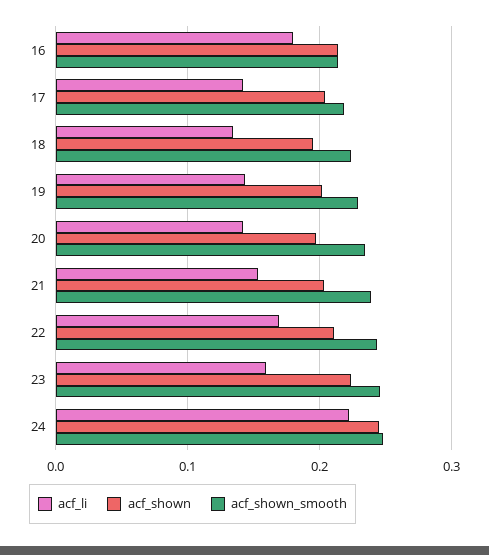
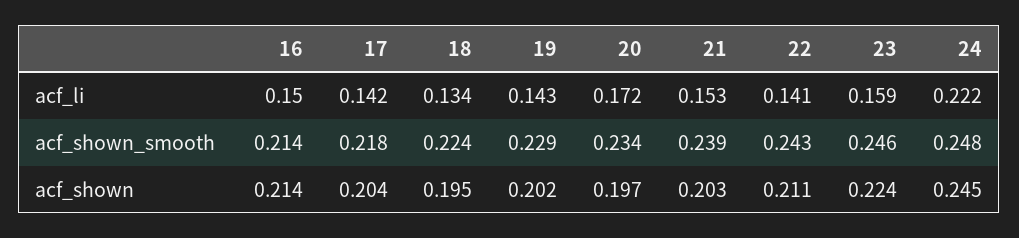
  {
    "acf_li": {
-     "16": 0.18,
+     "16": 0.15,
      "17": 0.142,
      "18": 0.134,
      "19": 0.143,
-     "20": 0.14,
+     "20": 0.172,
      "21": 0.153,
-     "22": 0.17,
+     "22": 0.141,
      "23": 0.159,
      "24": 0.222
    },
    "acf_shown": {
      "16": 0.214,
      "17": 0.204,
      "18": 0.195,
      "19": 0.202,
      "20": 0.197,
      "21": 0.203,
      "22": 0.211,
      "23": 0.224,
      "24": 0.245
    },
    "acf_shown_smooth": {
      "16": 0.214,
      "17": 0.218,
      "18": 0.224,
      "19": 0.229,
      "20": 0.234,
      "21": 0.239,
      "22": 0.243,
      "23": 0.246,
      "24": 0.248
    }
  }

